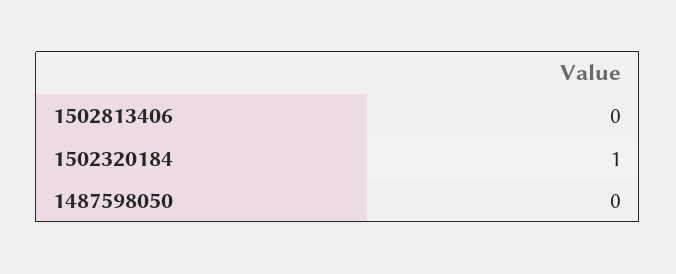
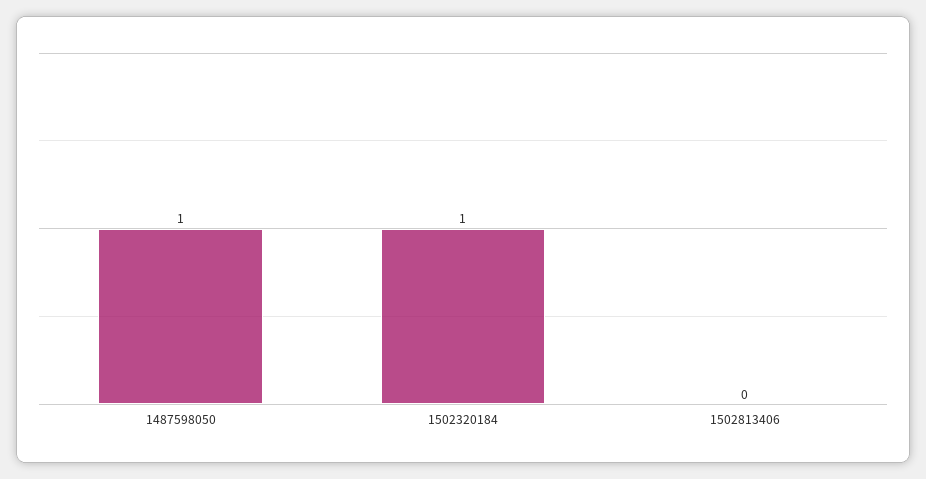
  {
    "1502813406": 0,
    "1502320184": 1,
-   "1487598050": 0
+   "1487598050": 1
  }

